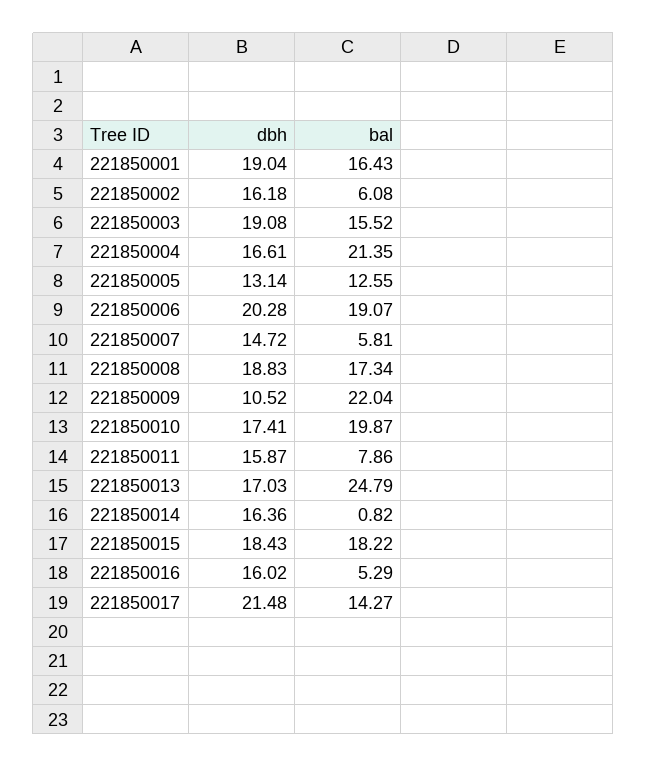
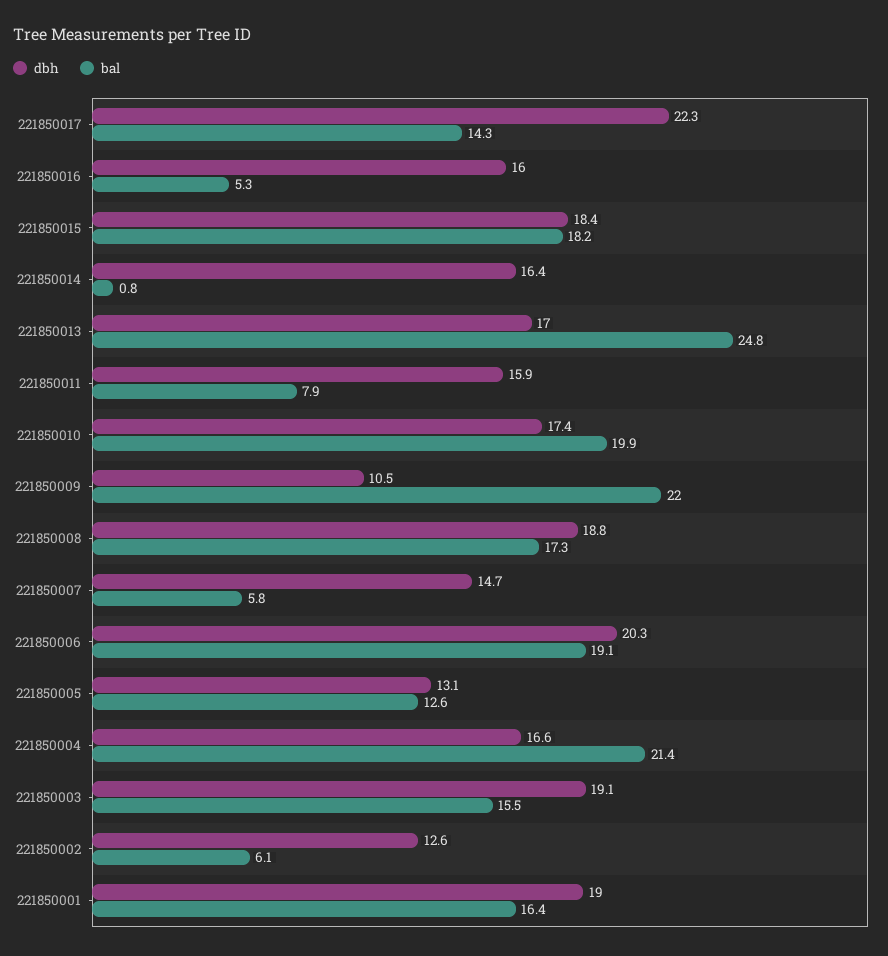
  {
    "dbh": {
      "221850001": 19.04,
-     "221850002": 16.18,
+     "221850002": 12.6,
      "221850003": 19.08,
      "221850004": 16.61,
      "221850005": 13.14,
      "221850006": 20.28,
      "221850007": 14.72,
      "221850008": 18.83,
      "221850009": 10.52,
      "221850010": 17.41,
      "221850011": 15.87,
      "221850013": 17.03,
      "221850014": 16.36,
      "221850015": 18.43,
      "221850016": 16.02,
-     "221850017": 21.48
+     "221850017": 22.3
    },
    "bal": {
      "221850001": 16.43,
      "221850002": 6.08,
      "221850003": 15.52,
      "221850004": 21.35,
      "221850005": 12.55,
      "221850006": 19.07,
      "221850007": 5.81,
      "221850008": 17.34,
      "221850009": 22.04,
      "221850010": 19.87,
      "221850011": 7.86,
      "221850013": 24.79,
      "221850014": 0.82,
      "221850015": 18.22,
      "221850016": 5.29,
      "221850017": 14.27
    }
  }

